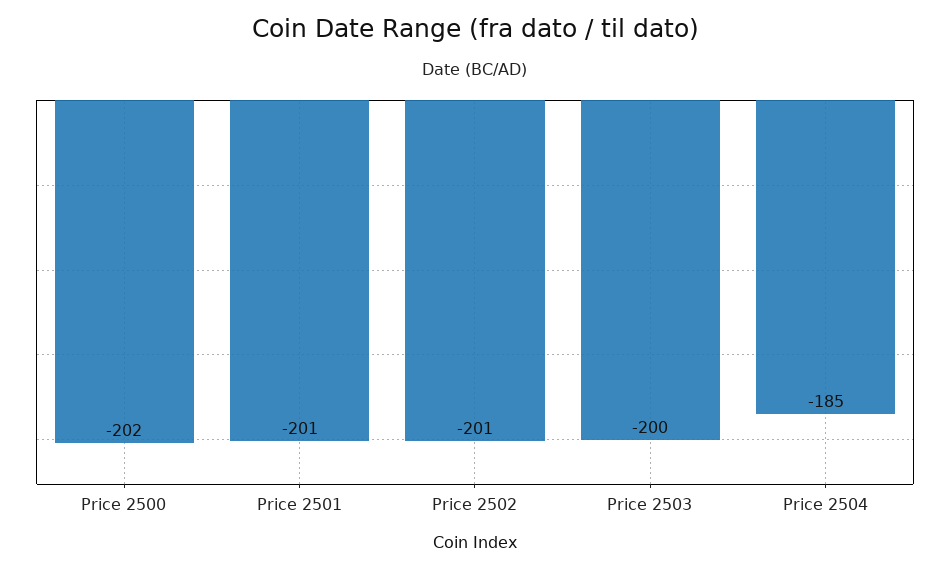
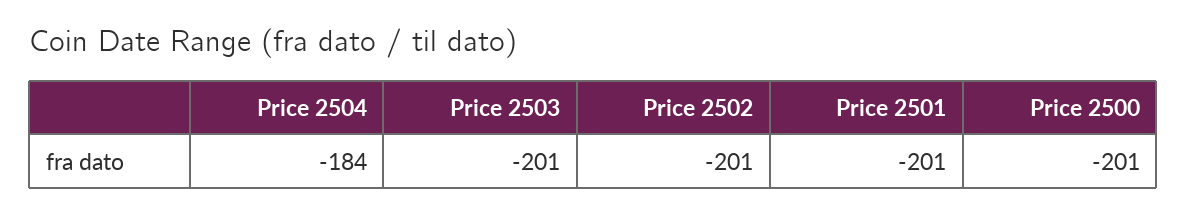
  {
-   "Price 2500": -202,
+   "Price 2500": -201,
    "Price 2501": -201,
    "Price 2502": -201,
-   "Price 2503": -200,
+   "Price 2503": -201,
-   "Price 2504": -185
+   "Price 2504": -184
  }

